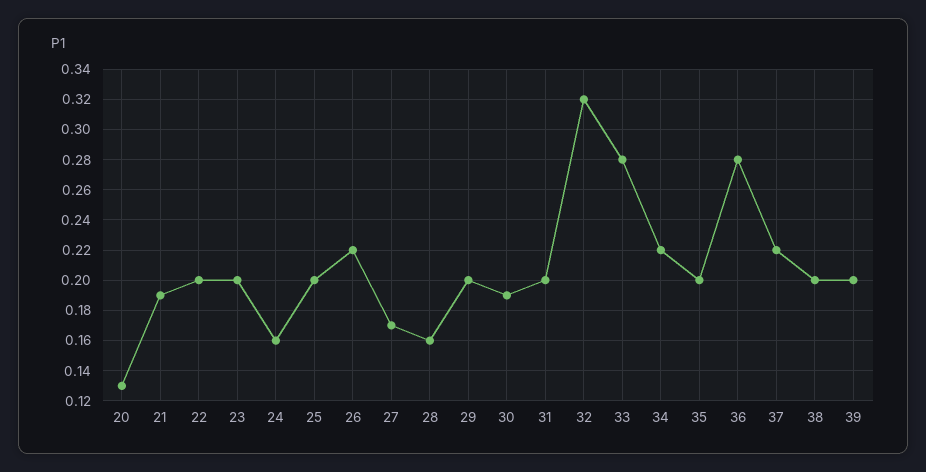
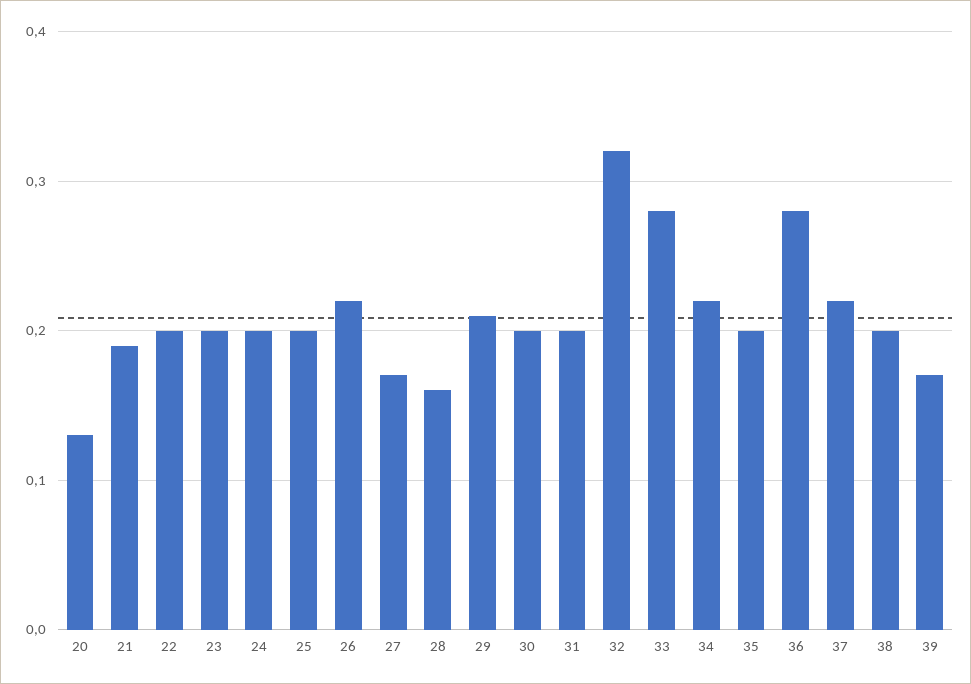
  {
    "20": 0.13,
    "21": 0.19,
    "22": 0.2,
    "23": 0.2,
-   "24": 0.16,
+   "24": 0.2,
    "25": 0.2,
    "26": 0.22,
    "27": 0.17,
    "28": 0.16,
-   "29": 0.2,
+   "29": 0.21,
-   "30": 0.19,
+   "30": 0.2,
    "31": 0.2,
    "32": 0.32,
    "33": 0.28,
    "34": 0.22,
    "35": 0.2,
    "36": 0.28,
    "37": 0.22,
    "38": 0.2,
-   "39": 0.2
+   "39": 0.17
  }

